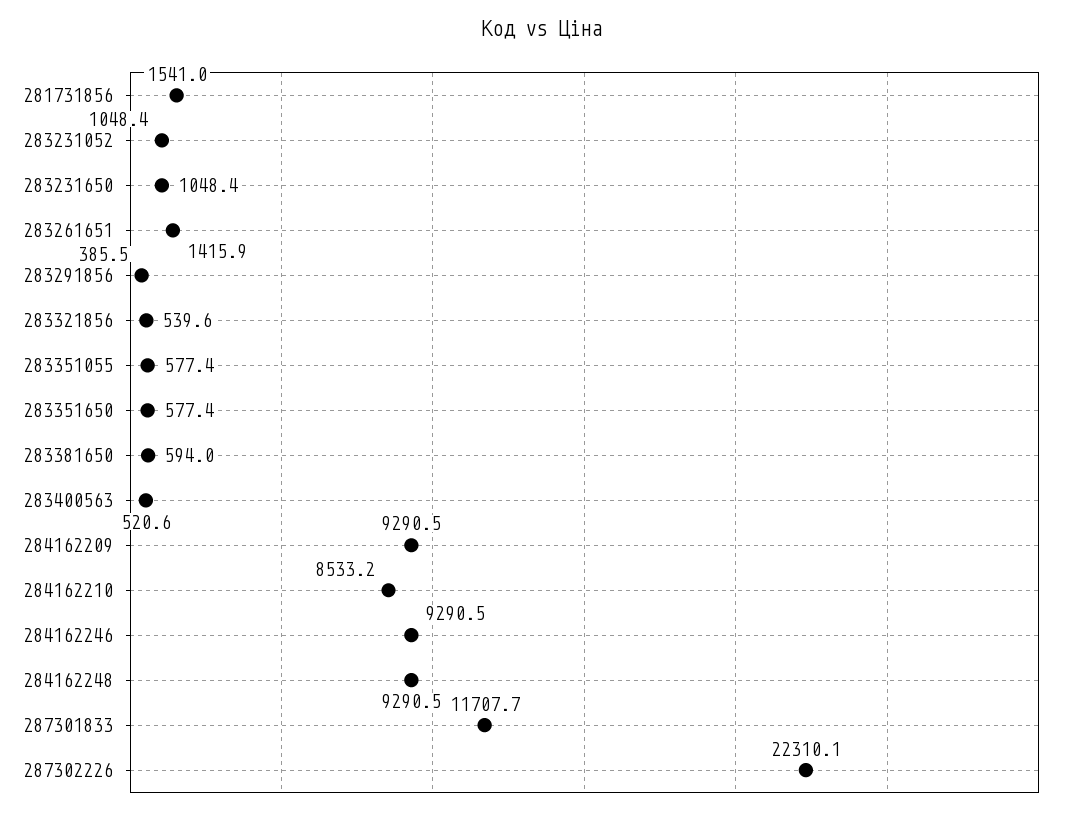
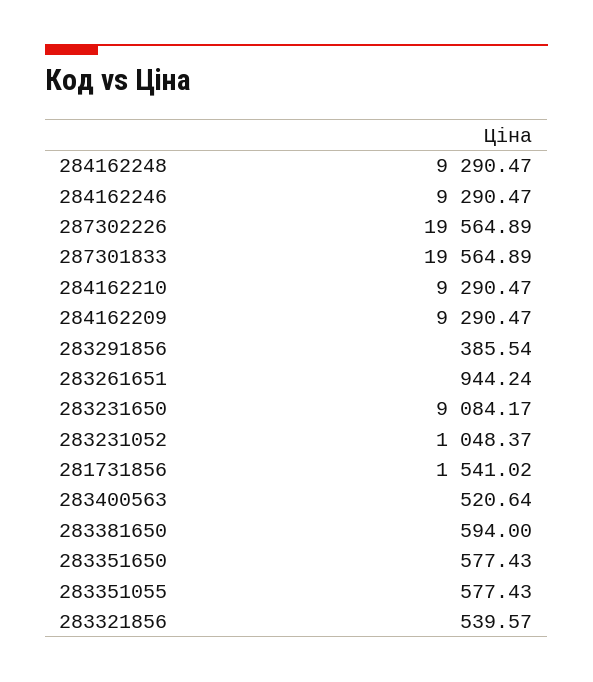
  {
    "281731856": 1541.02,
    "283231052": 1048.37,
-   "283231650": 1048.4,
+   "283231650": 9084.17,
-   "283261651": 1415.9,
+   "283261651": 944.24,
    "283291856": 385.54,
    "283321856": 539.57,
    "283351055": 577.43,
    "283351650": 577.43,
    "283381650": 594,
    "283400563": 520.64,
    "284162209": 9290.47,
-   "284162210": 8533.2,
+   "284162210": 9290.47,
    "284162246": 9290.47,
    "284162248": 9290.47,
-   "287301833": 11707.7,
+   "287301833": 19564.89,
-   "287302226": 22310.1
+   "287302226": 19564.89
  }

